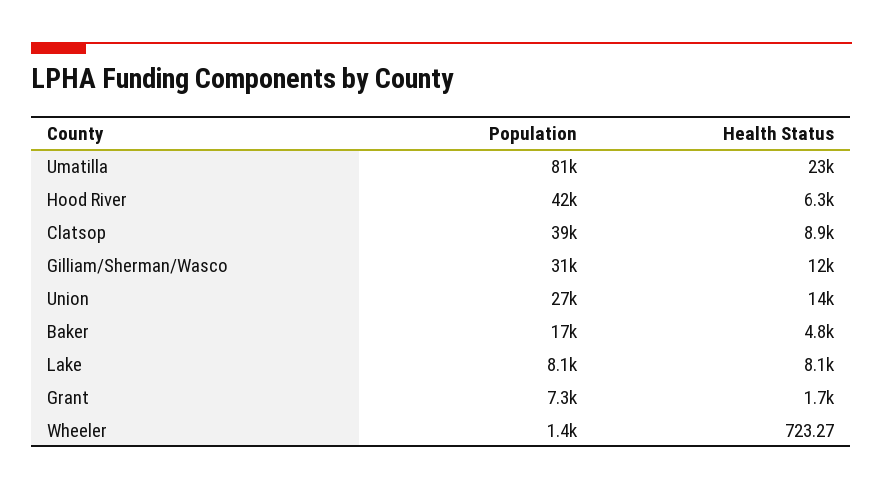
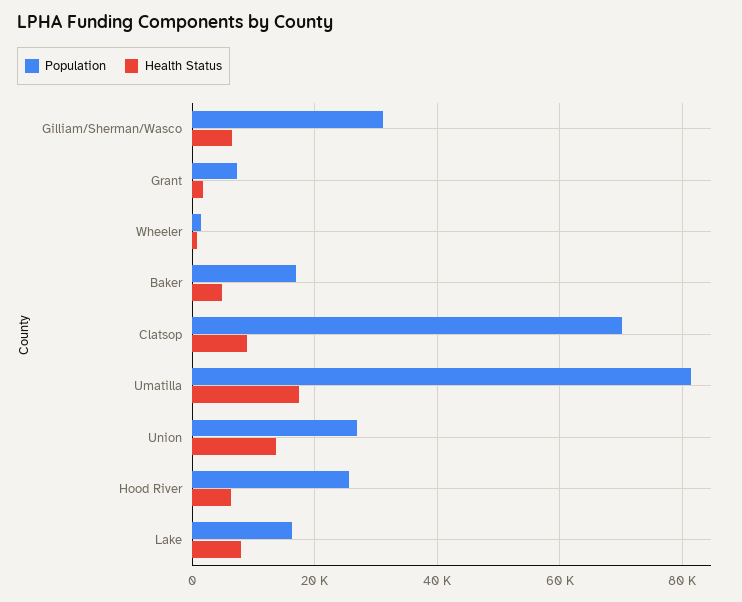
  {
    "Population": {
      "Umatilla": 81000,
-     "Hood River": 42000,
+     "Hood River": 26000,
-     "Clatsop": 39000,
+     "Clatsop": 70000,
      "Gilliam/Sherman/Wasco": 31000,
      "Union": 27000,
      "Baker": 17000,
-     "Lake": 8100,
+     "Lake": 16000,
      "Grant": 7300,
      "Wheeler": 1400
    },
    "Health Status": {
-     "Umatilla": 23000,
+     "Umatilla": 18000,
      "Hood River": 6300,
      "Clatsop": 8900,
-     "Gilliam/Sherman/Wasco": 12000,
+     "Gilliam/Sherman/Wasco": 6000,
      "Union": 14000,
      "Baker": 4800,
      "Lake": 8100,
      "Grant": 1700,
      "Wheeler": 723.27
    }
  }

